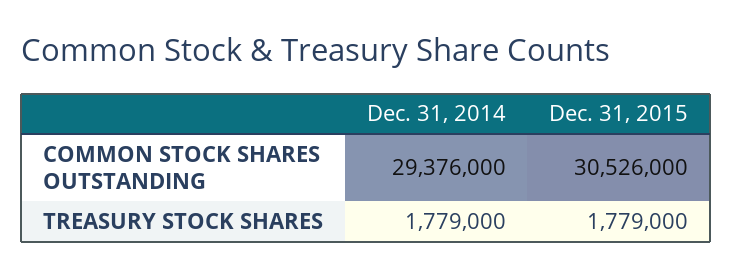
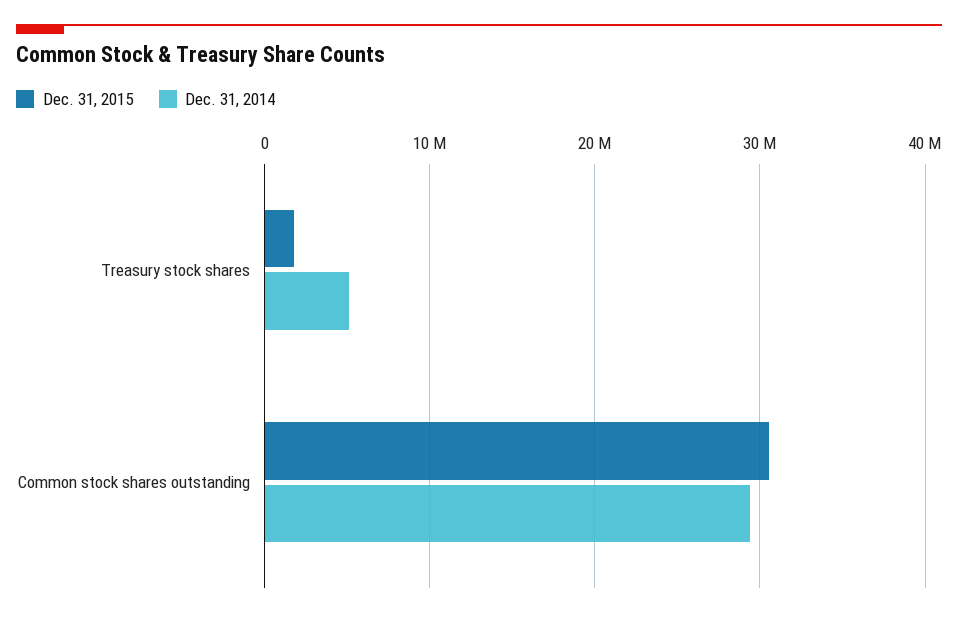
  {
    "Dec. 31, 2014": {
      "COMMON STOCK SHARES OUTSTANDING": 29376000,
-     "TREASURY STOCK SHARES": 1779000
+     "TREASURY STOCK SHARES": 5000000
    },
    "Dec. 31, 2015": {
      "COMMON STOCK SHARES OUTSTANDING": 30526000,
      "TREASURY STOCK SHARES": 1779000
    }
  }

